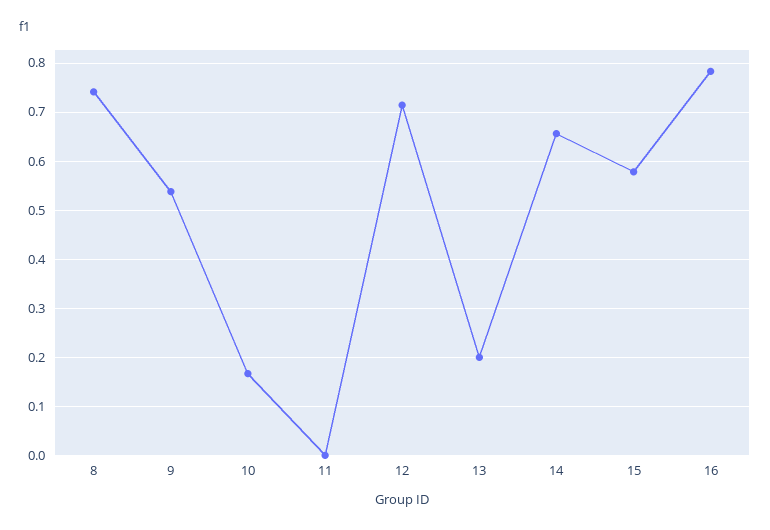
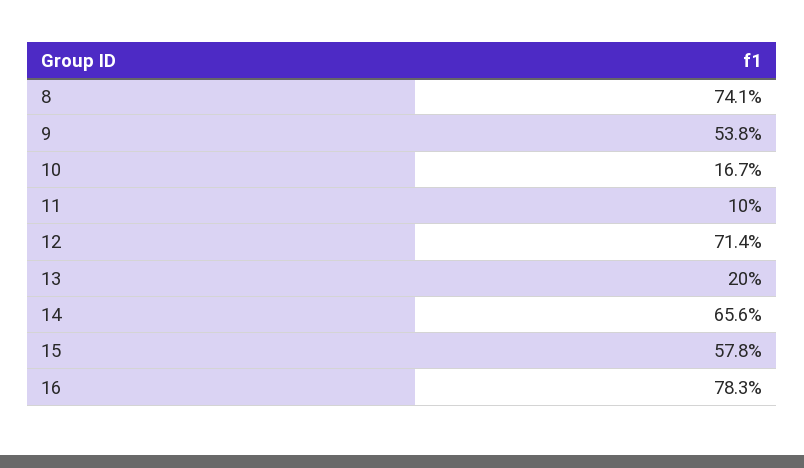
  {
    "8": 0.741,
    "9": 0.538,
    "10": 0.167,
-   "11": 0,
+   "11": 0.1,
    "12": 0.714,
    "13": 0.2,
    "14": 0.656,
    "15": 0.578,
    "16": 0.783
  }

